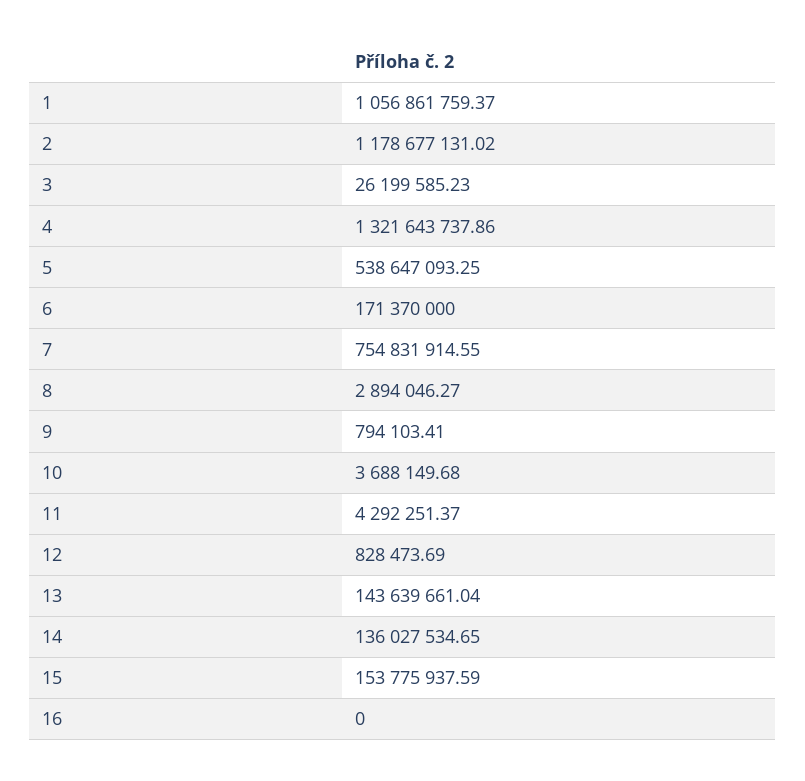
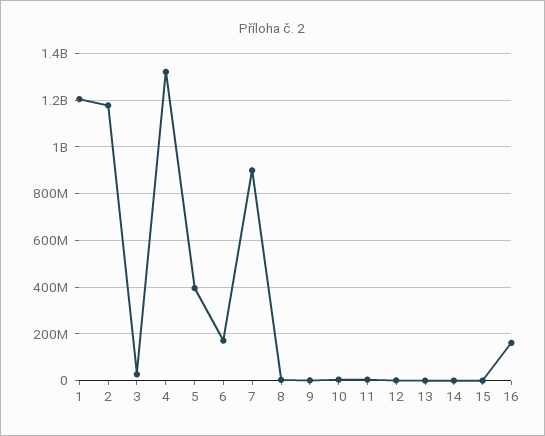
  {
-   "1": 1056861759.37,
+   "1": 1200000000,
    "2": 1178677131.02,
    "3": 26199585.23,
    "4": 1321643737.86,
-   "5": 538647093.25,
+   "5": 400000000,
    "6": 171370000,
-   "7": 754831914.55,
+   "7": 900000000,
    "8": 2894046.27,
    "9": 794103.41,
    "10": 3688149.68,
    "11": 4292251.37,
    "12": 828473.69,
-   "13": 143639661.04,
+   "13": 0,
-   "14": 136027534.65,
+   "14": 0,
-   "15": 153775937.59,
+   "15": 0,
-   "16": 0
+   "16": 150000000
  }

